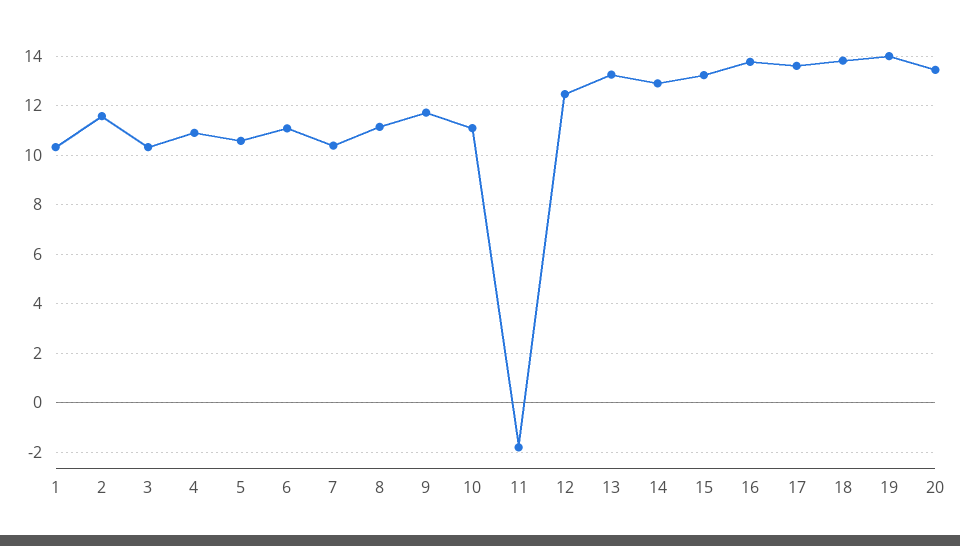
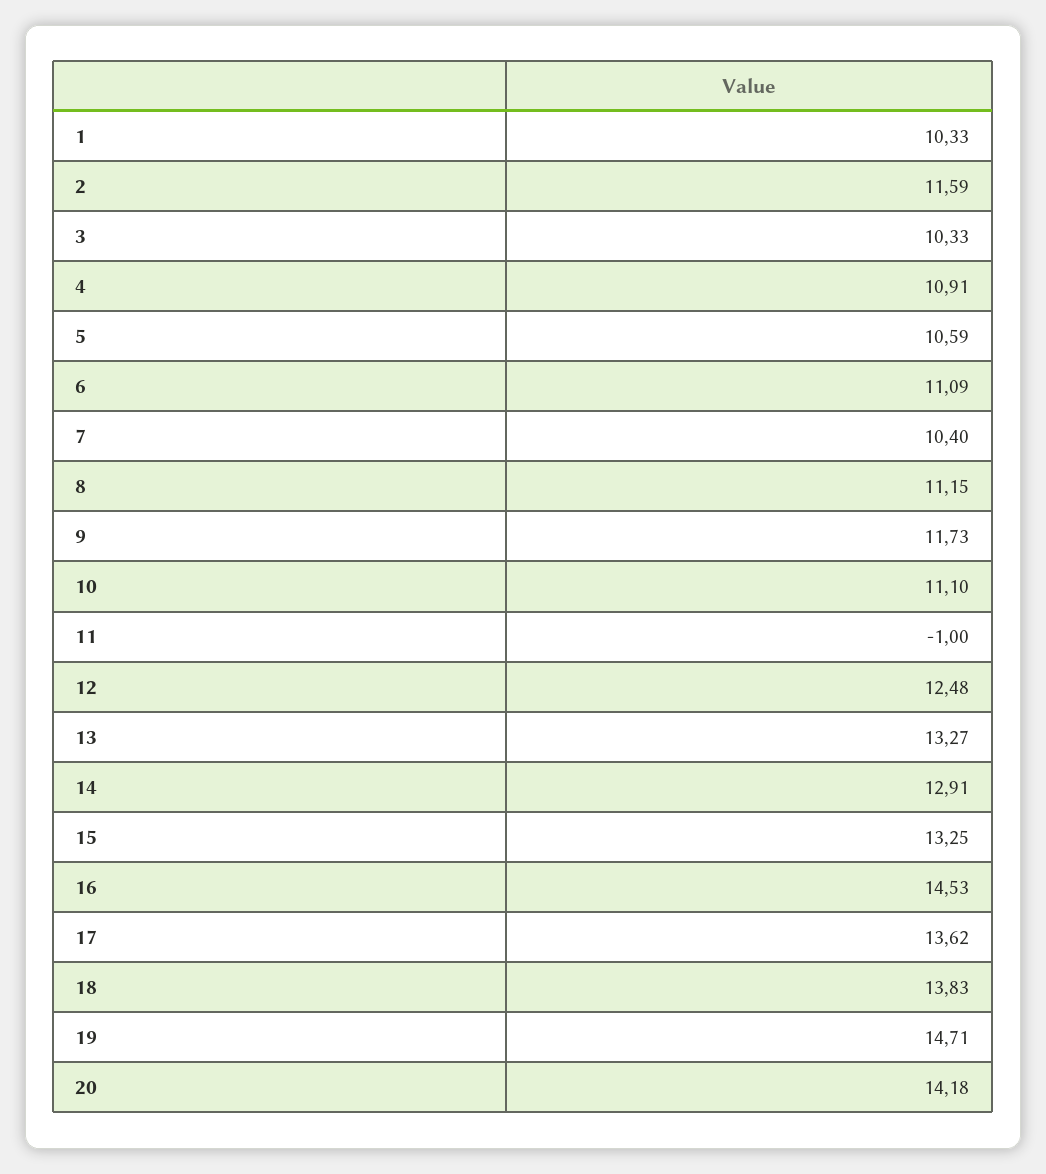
  {
    "1": 10.33,
    "2": 11.59,
    "3": 10.33,
    "4": 10.91,
    "5": 10.59,
    "6": 11.09,
    "7": 10.4,
    "8": 11.15,
    "9": 11.73,
    "10": 11.1,
-   "11": -1.75,
+   "11": -1,
    "12": 12.48,
    "13": 13.27,
    "14": 12.91,
    "15": 13.25,
-   "16": 13.75,
+   "16": 14.53,
    "17": 13.62,
    "18": 13.83,
-   "19": 14,
+   "19": 14.71,
-   "20": 13.5
+   "20": 14.18
  }

